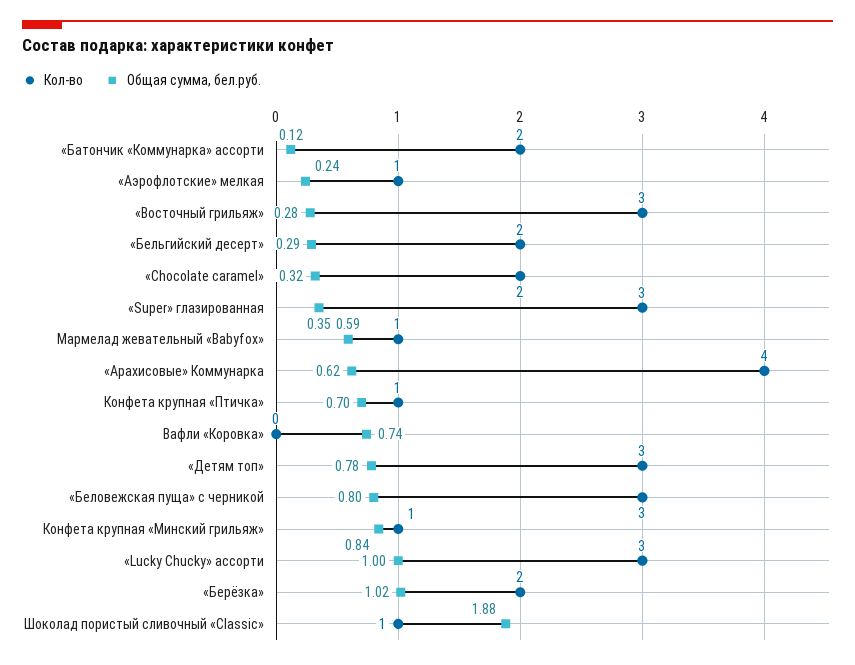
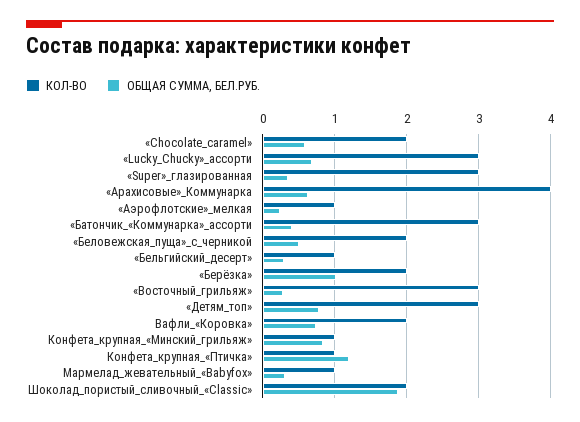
  {
    "Кол-во": {
-     "«Батончик «Коммунарка» ассорти": 2,
+     "«Батончик «Коммунарка» ассорти": 3,
      "«Аэрофлотские» мелкая": 1,
      "«Восточный грильяж»": 3,
-     "«Бельгийский десерт»": 2,
+     "«Бельгийский десерт»": 1,
      "«Chocolate caramel»": 2,
      "«Super» глазированная": 3,
      "Мармелад жевательный «Babyfox»": 1,
      "«Арахисовые» Коммунарка": 4,
      "Конфета крупная «Птичка»": 1,
-     "Вафли «Коровка»": 0,
+     "Вафли «Коровка»": 2,
      "«Детям топ»": 3,
-     "«Беловежская пуща» с черникой": 3,
+     "«Беловежская пуща» с черникой": 2,
      "Конфета крупная «Минский грильяж»": 1,
      "«Lucky Chucky» ассорти": 3,
      "«Берёзка»": 2,
-     "Шоколад пористый сливочный «Classic»": 1
+     "Шоколад пористый сливочный «Classic»": 2
    },
    "Общая сумма, бел.руб.": {
-     "«Батончик «Коммунарка» ассорти": 0.12,
+     "«Батончик «Коммунарка» ассорти": 0.4,
      "«Аэрофлотские» мелкая": 0.24,
      "«Восточный грильяж»": 0.28,
      "«Бельгийский десерт»": 0.29,
-     "«Chocolate caramel»": 0.32,
+     "«Chocolate caramel»": 0.6,
      "«Super» глазированная": 0.35,
-     "Мармелад жевательный «Babyfox»": 0.59,
+     "Мармелад жевательный «Babyfox»": 0.3,
      "«Арахисовые» Коммунарка": 0.62,
-     "Конфета крупная «Птичка»": 0.7,
+     "Конфета крупная «Птичка»": 1.2,
      "Вафли «Коровка»": 0.74,
      "«Детям топ»": 0.78,
-     "«Беловежская пуща» с черникой": 0.8,
+     "«Беловежская пуща» с черникой": 0.5,
      "Конфета крупная «Минский грильяж»": 0.84,
-     "«Lucky Chucky» ассорти": 1,
+     "«Lucky Chucky» ассорти": 0.7,
      "«Берёзка»": 1.02,
      "Шоколад пористый сливочный «Classic»": 1.88
    }
  }

